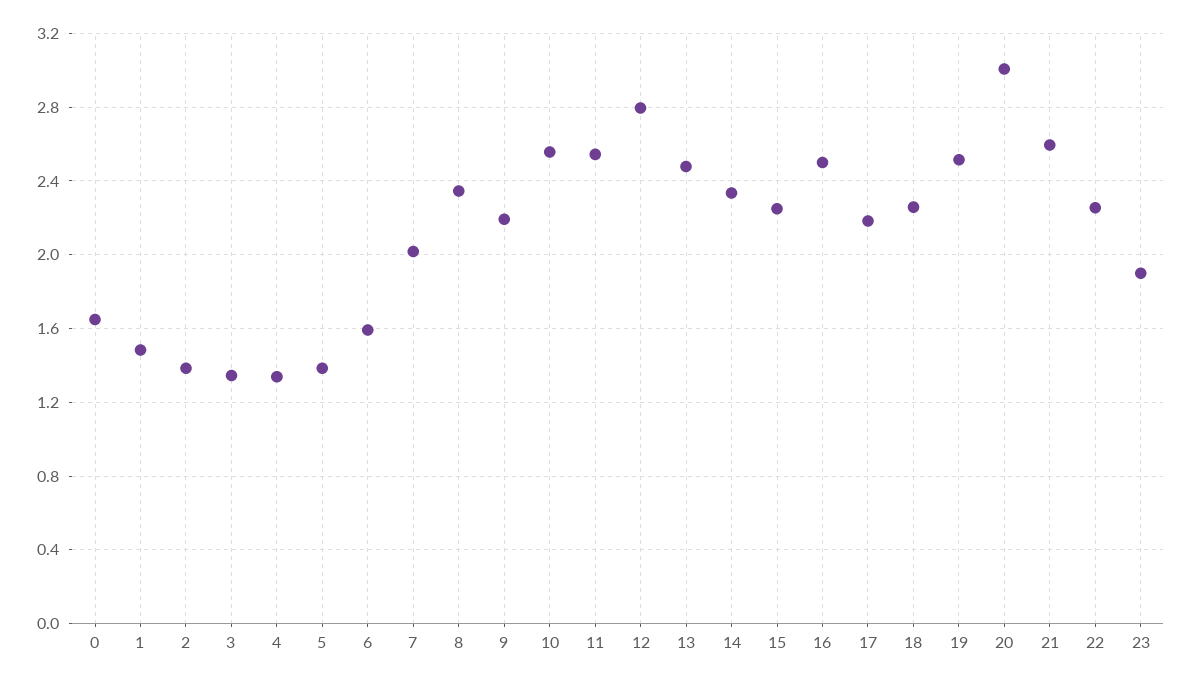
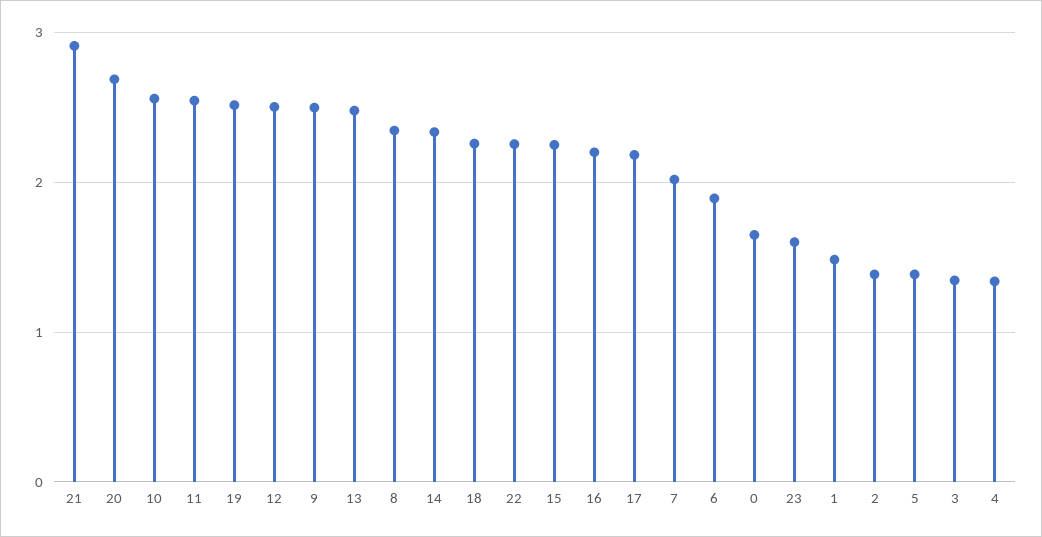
  {
    "0": 1.65,
    "1": 1.5,
    "2": 1.4,
    "3": 1.35,
    "4": 1.35,
    "5": 1.4,
-   "6": 1.6,
+   "6": 1.9,
    "7": 2,
    "8": 2.35,
-   "9": 2.2,
+   "9": 2.5,
    "10": 2.55,
    "11": 2.55,
-   "12": 2.8,
+   "12": 2.5,
    "13": 2.5,
    "14": 2.35,
    "15": 2.25,
-   "16": 2.5,
+   "16": 2.2,
    "17": 2.2,
    "18": 2.25,
    "19": 2.5,
-   "20": 3,
+   "20": 2.7,
-   "21": 2.6,
+   "21": 2.9,
    "22": 2.25,
-   "23": 1.9
+   "23": 1.6
  }

